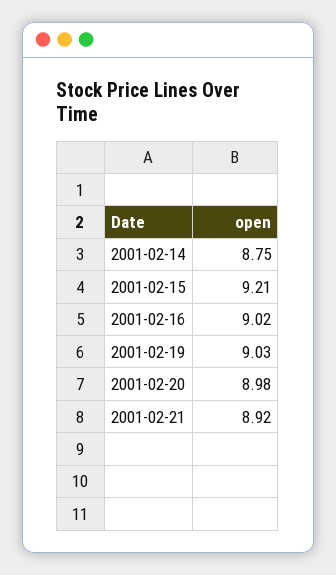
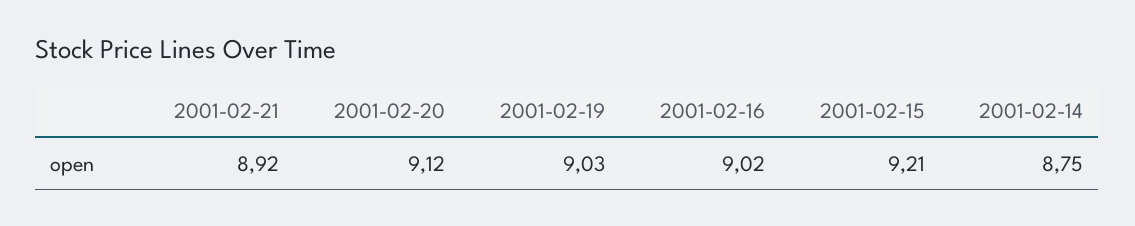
  {
    "2001-02-14": 8.75,
    "2001-02-15": 9.21,
    "2001-02-16": 9.02,
    "2001-02-19": 9.03,
-   "2001-02-20": 8.98,
+   "2001-02-20": 9.12,
    "2001-02-21": 8.92
  }

